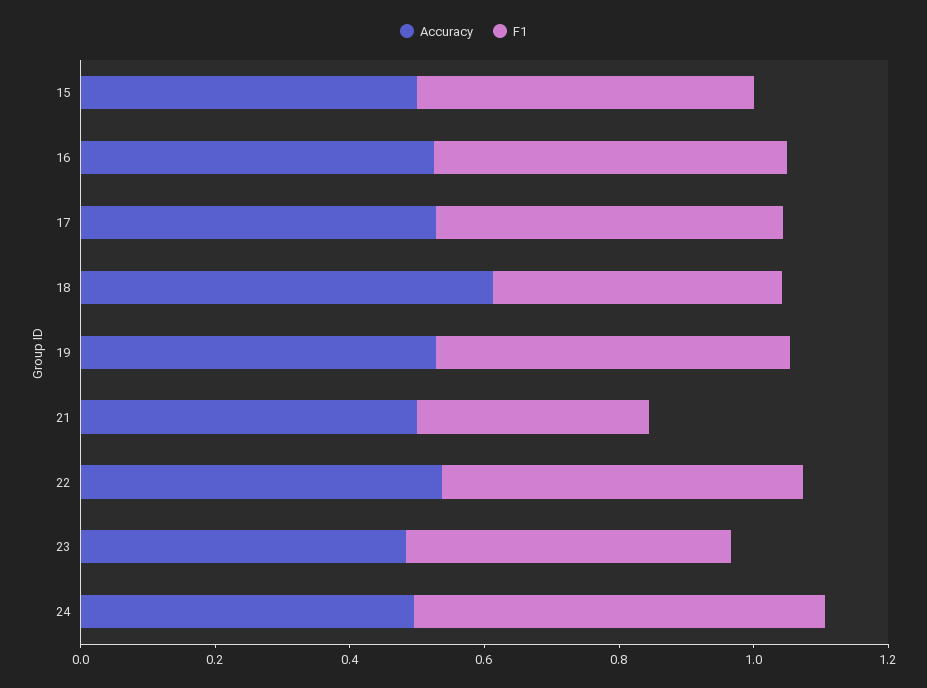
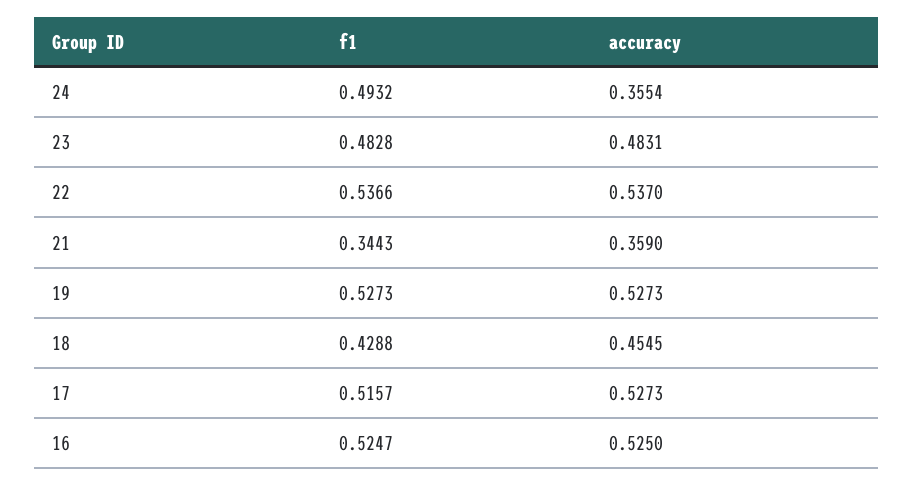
  {
    "Accuracy": {
-     "15": 0.5,
      "16": 0.525,
      "17": 0.5273,
-     "18": 0.6,
+     "18": 0.4545,
      "19": 0.5273,
-     "21": 0.5,
+     "21": 0.359,
      "22": 0.537,
      "23": 0.4831,
-     "24": 0.5
+     "24": 0.3554
    },
    "F1": {
-     "15": 0.5,
      "16": 0.5247,
      "17": 0.5157,
      "18": 0.4288,
      "19": 0.5273,
      "21": 0.3443,
      "22": 0.5366,
      "23": 0.4828,
-     "24": 0.6
+     "24": 0.4932
    }
  }

